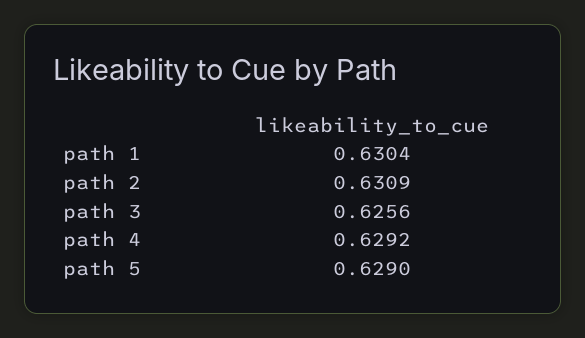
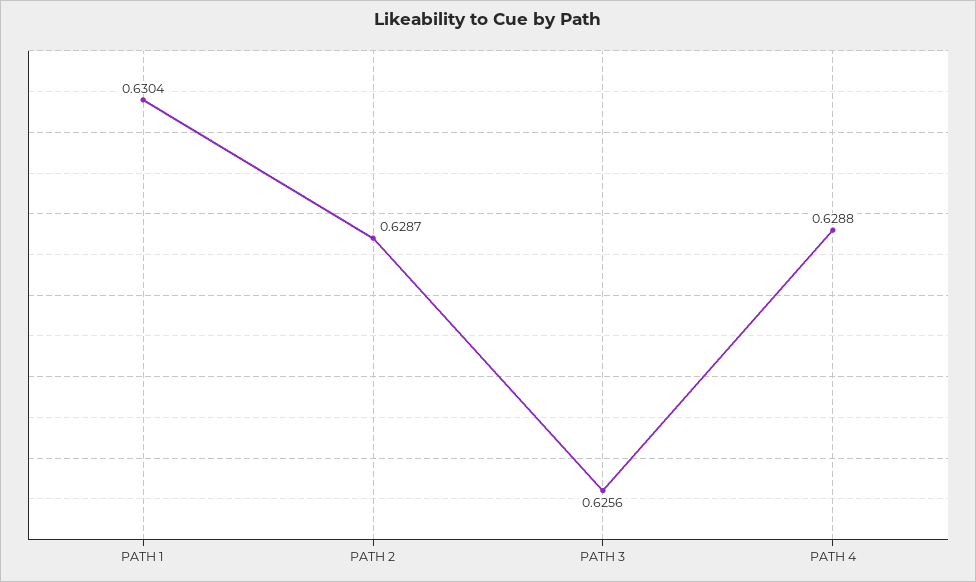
  {
    "path 1": 0.6304,
-   "path 2": 0.6309,
+   "path 2": 0.6287,
    "path 3": 0.6256,
-   "path 4": 0.6292,
+   "path 4": 0.6288
-   "path 5": 0.629
  }

